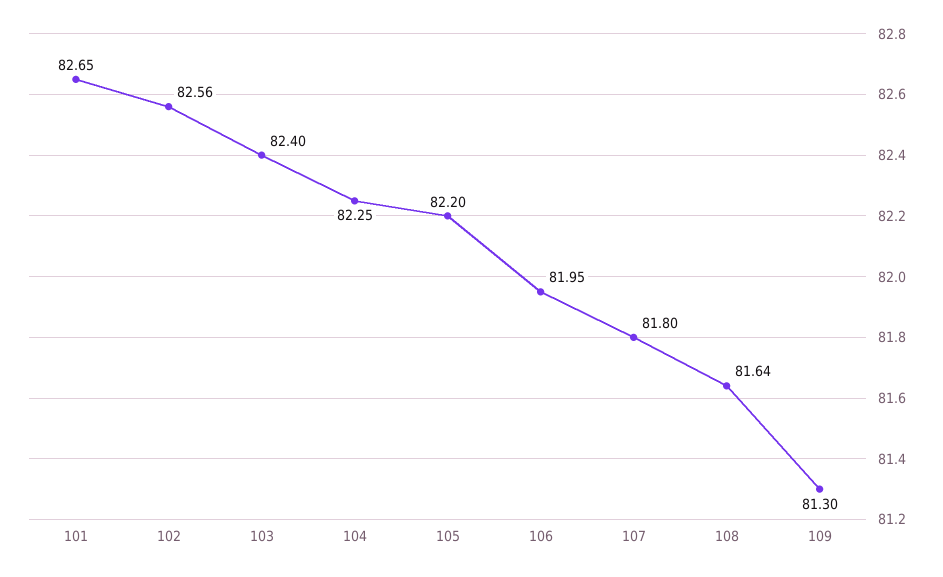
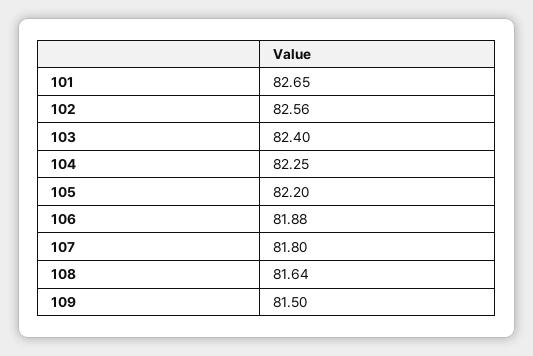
  {
    "101": 82.65,
    "102": 82.56,
    "103": 82.4,
    "104": 82.25,
    "105": 82.2,
-   "106": 81.95,
+   "106": 81.88,
    "107": 81.8,
    "108": 81.64,
-   "109": 81.3
+   "109": 81.5
  }

